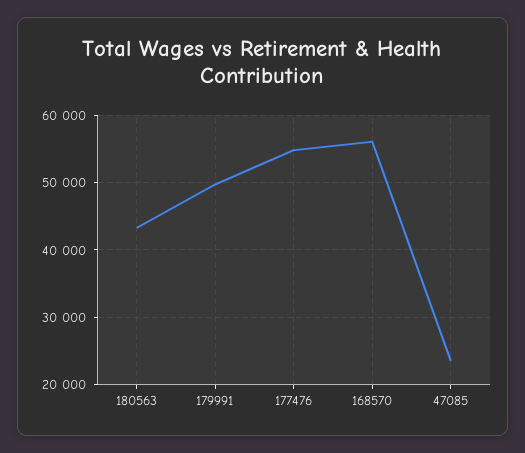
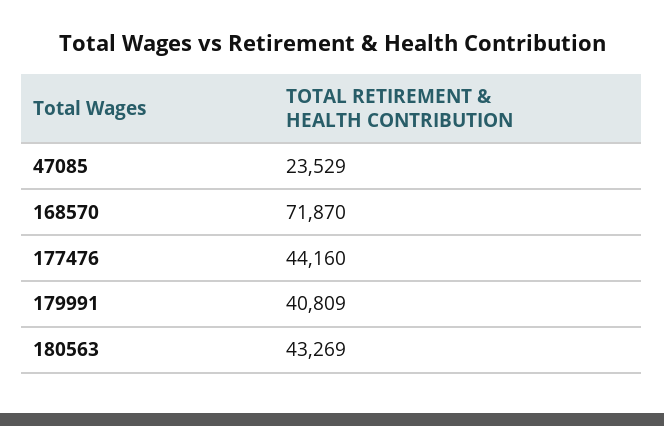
  {
    "180563": 43269,
-   "179991": 50000,
+   "179991": 40809,
-   "177476": 55000,
+   "177476": 44160,
-   "168570": 56000,
+   "168570": 71870,
    "47085": 23529
  }

